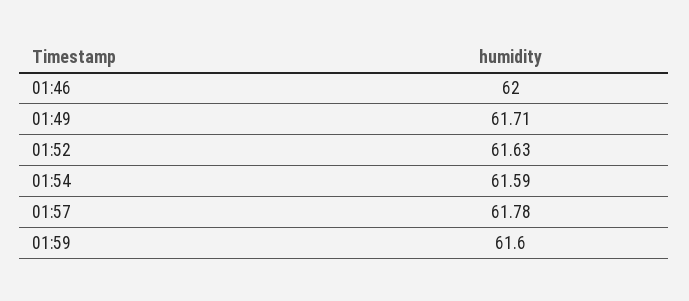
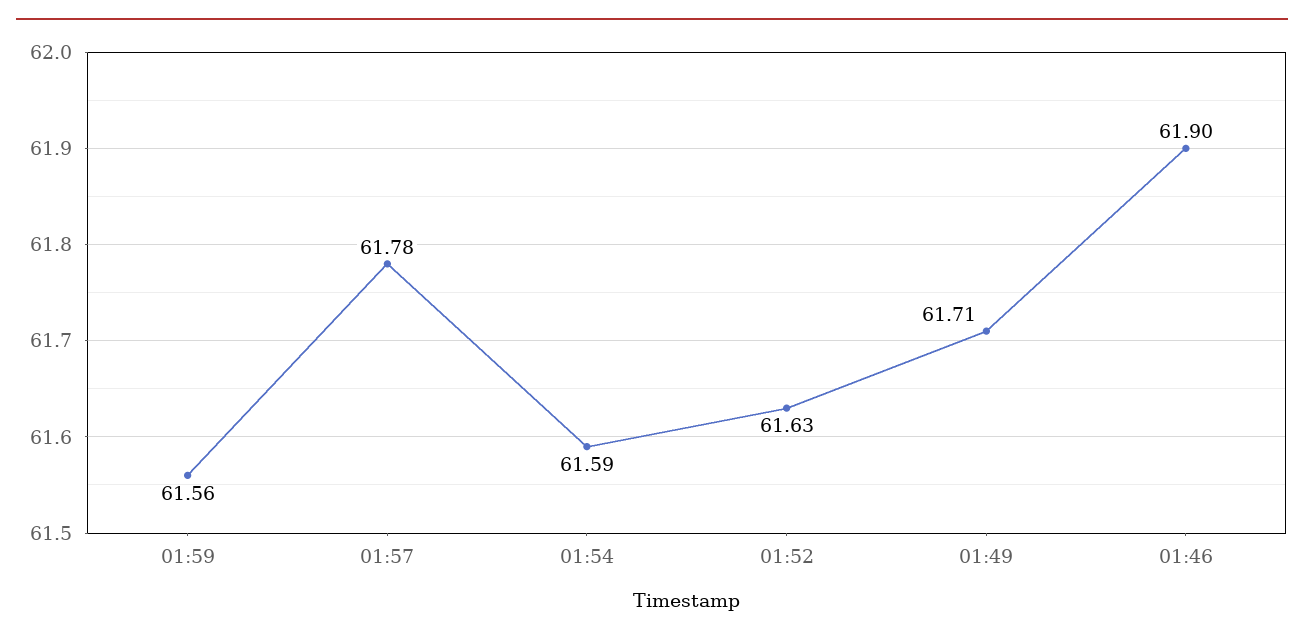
  {
-   "01:46": 62,
+   "01:46": 61.9,
    "01:49": 61.71,
    "01:52": 61.63,
    "01:54": 61.59,
    "01:57": 61.78,
-   "01:59": 61.6
+   "01:59": 61.56
  }

